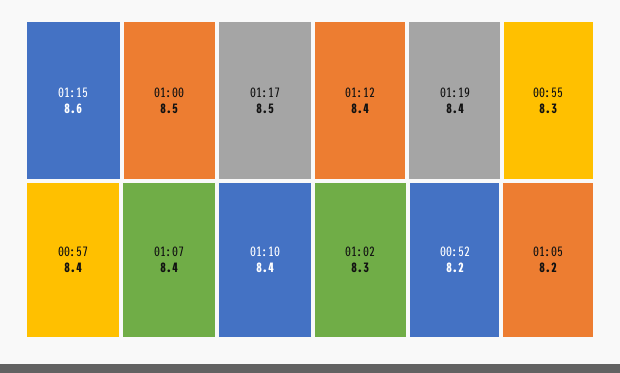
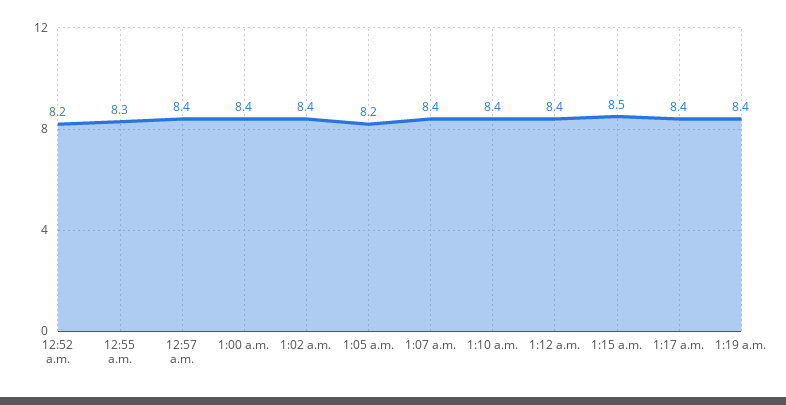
  {
-   "01:15": 8.6,
+   "01:15": 8.5,
-   "01:00": 8.5,
+   "01:00": 8.4,
-   "01:17": 8.5,
+   "01:17": 8.4,
    "00:57": 8.4,
    "01:07": 8.4,
    "01:10": 8.4,
    "01:12": 8.4,
    "01:19": 8.4,
    "00:55": 8.3,
-   "01:02": 8.3,
+   "01:02": 8.4,
    "00:52": 8.2,
    "01:05": 8.2
  }

